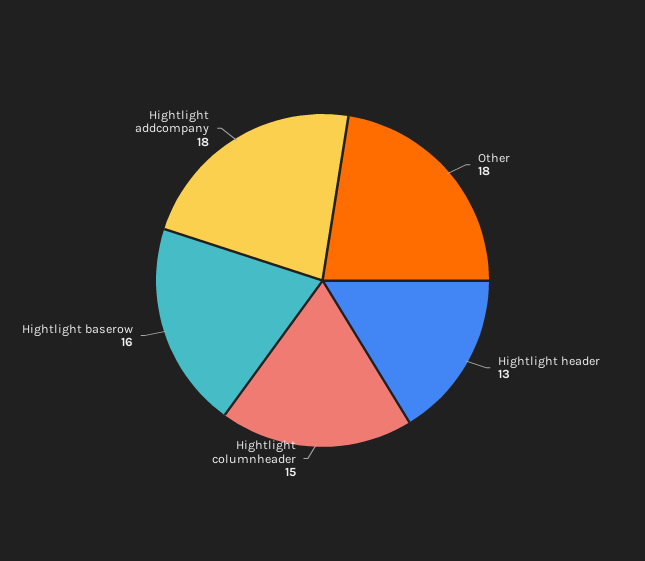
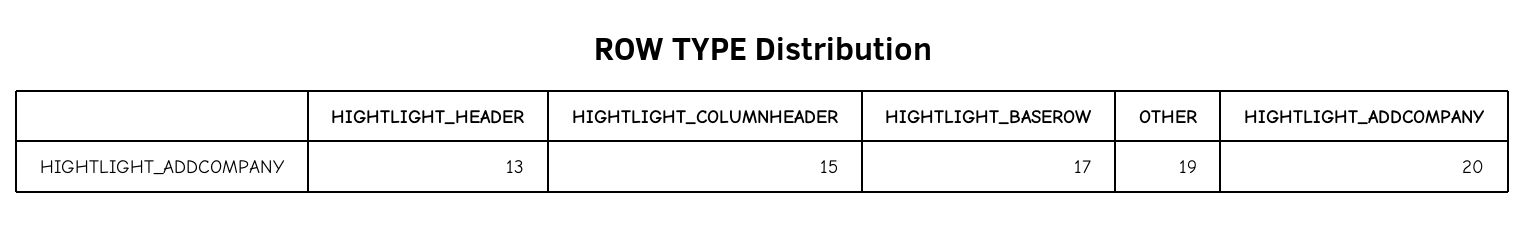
  {
-   "Other": 18,
+   "Other": 19,
    "Hightlight header": 13,
    "Hightlight columnheader": 15,
-   "Hightlight baserow": 16,
+   "Hightlight baserow": 17,
-   "Hightlight addcompany": 18
+   "Hightlight addcompany": 20
  }

